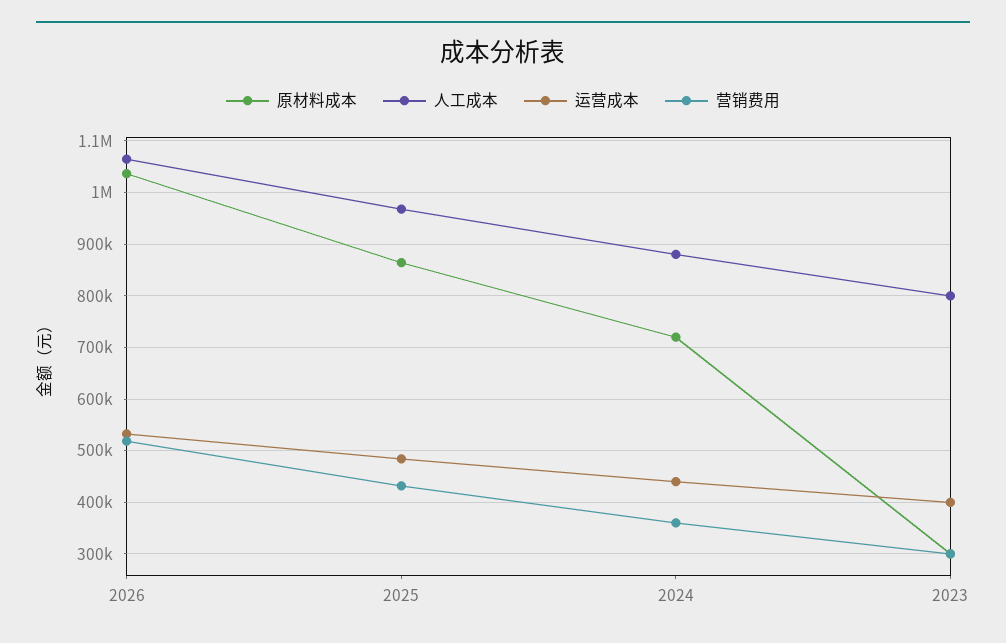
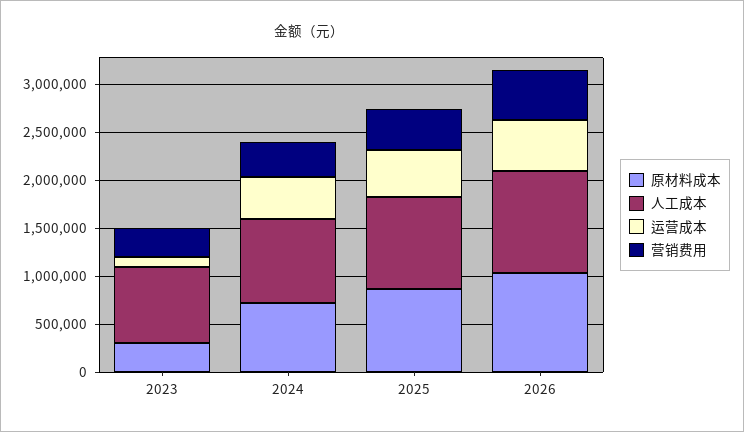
  {
    "原材料成本": {
      "2026": 1040000,
      "2025": 860000,
      "2024": 720000,
      "2023": 300000
    },
    "人工成本": {
      "2026": 1060000,
      "2025": 960000,
      "2024": 880000,
      "2023": 800000
    },
    "运营成本": {
      "2026": 540000,
      "2025": 480000,
      "2024": 440000,
-     "2023": 400000
+     "2023": 100000
    },
    "营销费用": {
      "2026": 520000,
      "2025": 440000,
      "2024": 360000,
      "2023": 300000
    }
  }

